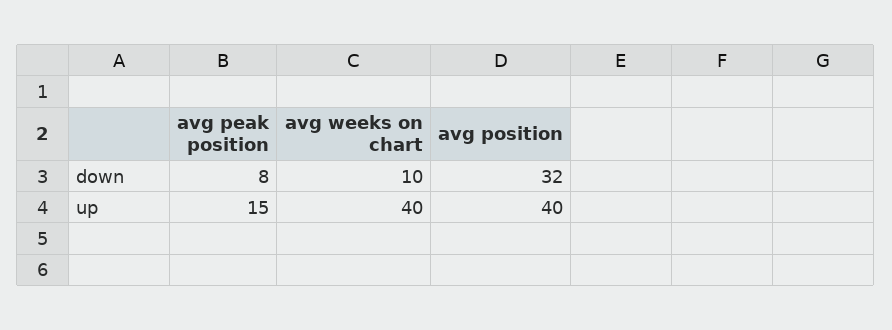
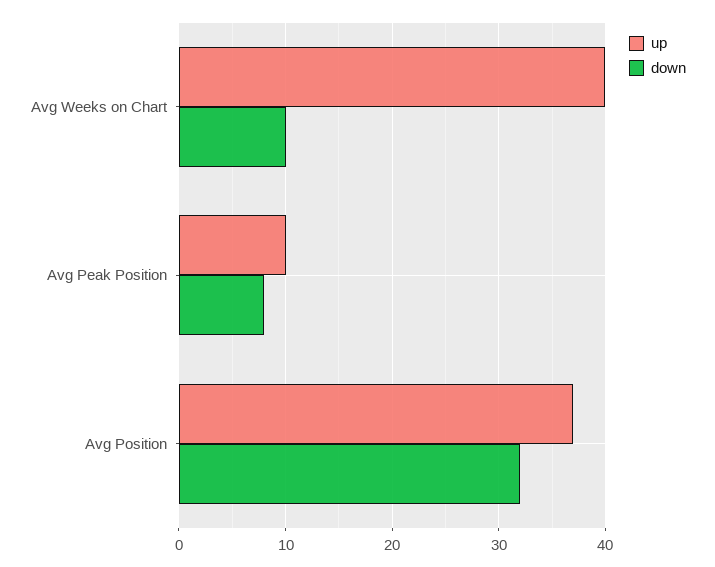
  {
    "down": {
      "avg peak position": 8,
      "avg weeks on chart": 10,
      "avg position": 32
    },
    "up": {
-     "avg peak position": 15,
+     "avg peak position": 10,
      "avg weeks on chart": 40,
-     "avg position": 40
+     "avg position": 37
    }
  }

